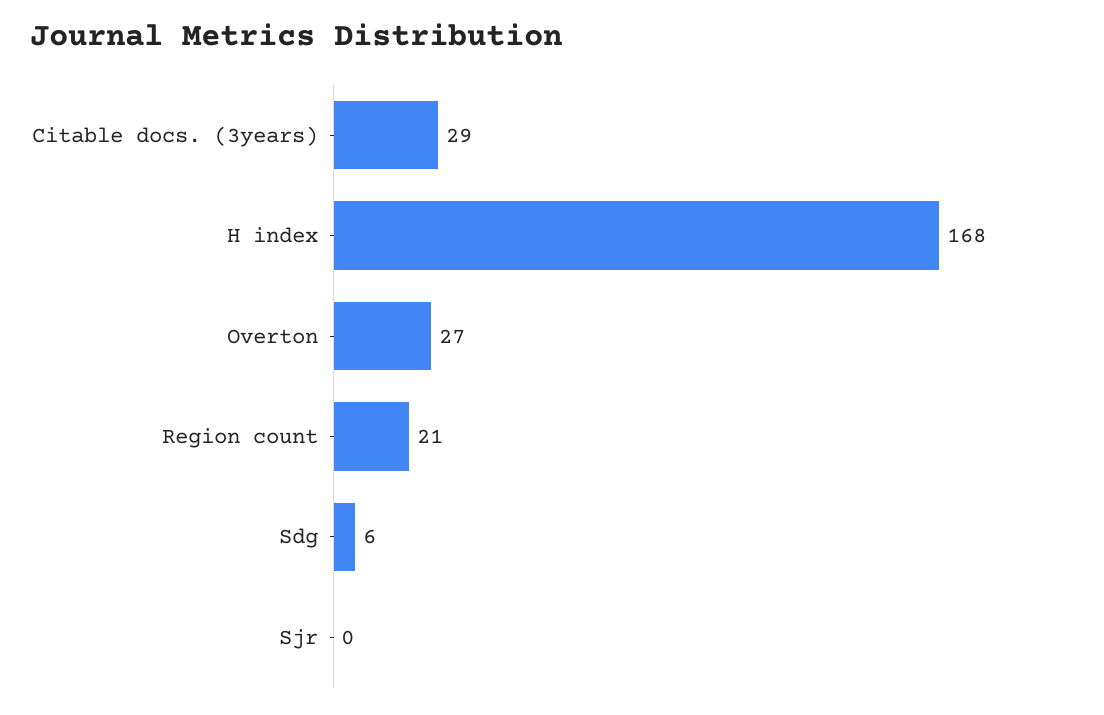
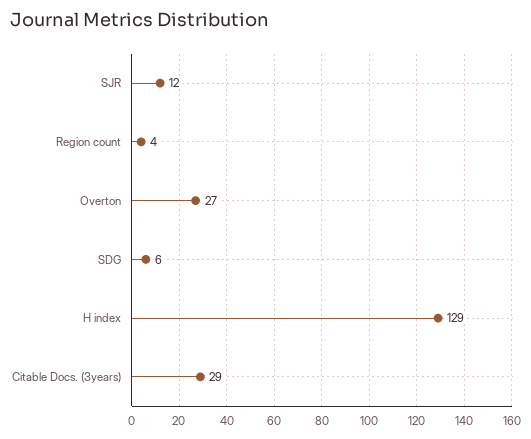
  {
    "Citable docs. (3years)": 29,
-   "H index": 168,
+   "H index": 129,
    "Overton": 27,
-   "Region count": 21,
+   "Region count": 4,
    "Sdg": 6,
-   "Sjr": 0
+   "Sjr": 12
  }

